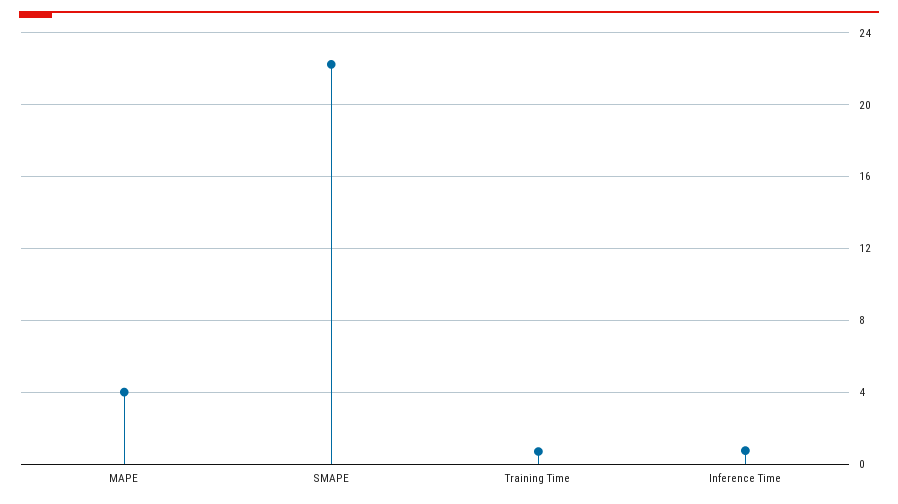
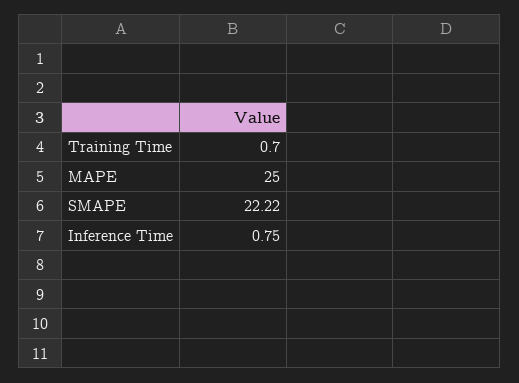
  {
-   "MAPE": 4,
+   "MAPE": 25,
    "SMAPE": 22.22,
    "Training Time": 0.7,
    "Inference Time": 0.75
  }

